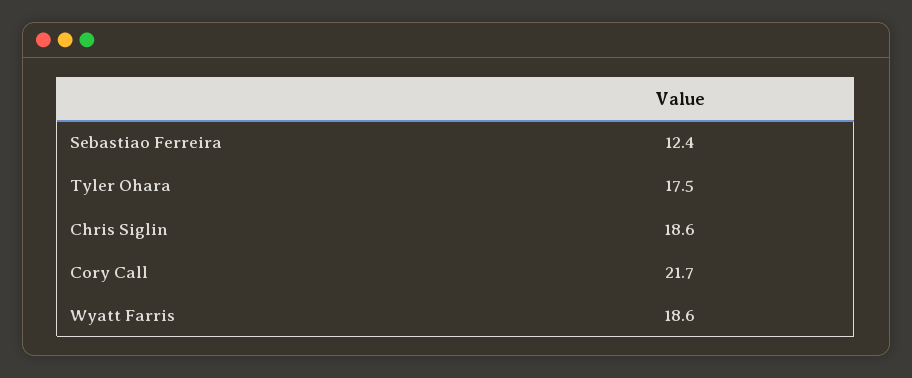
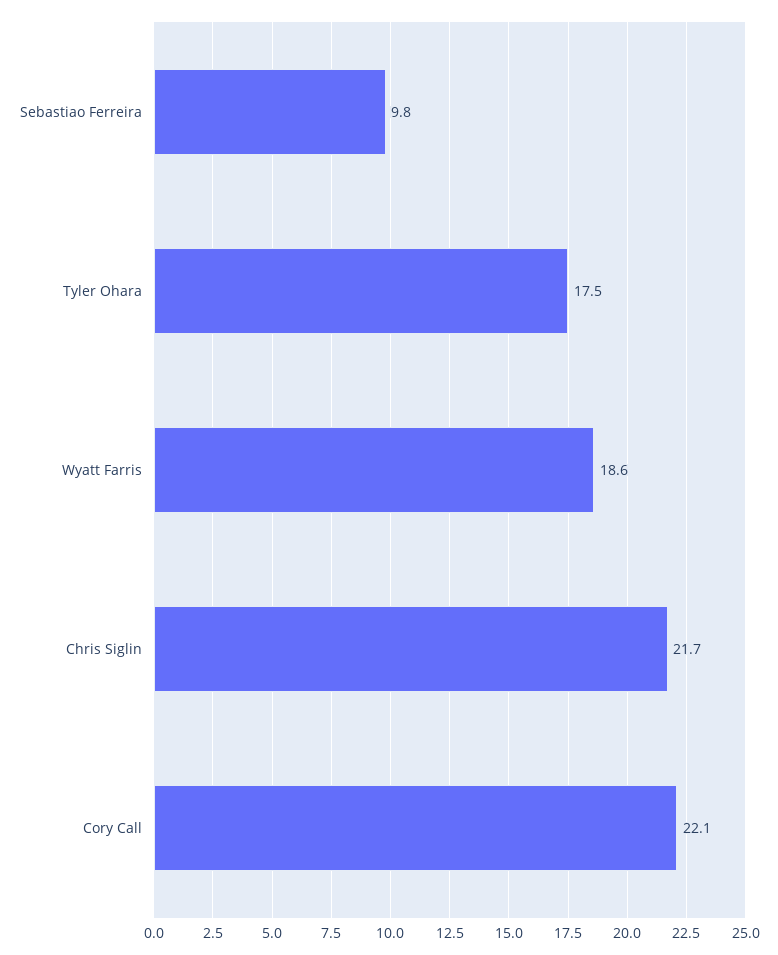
  {
-   "Sebastiao Ferreira": 12.4,
+   "Sebastiao Ferreira": 9.8,
    "Tyler Ohara": 17.5,
-   "Chris Siglin": 18.6,
+   "Chris Siglin": 21.7,
-   "Cory Call": 21.7,
+   "Cory Call": 22.1,
    "Wyatt Farris": 18.6
  }

